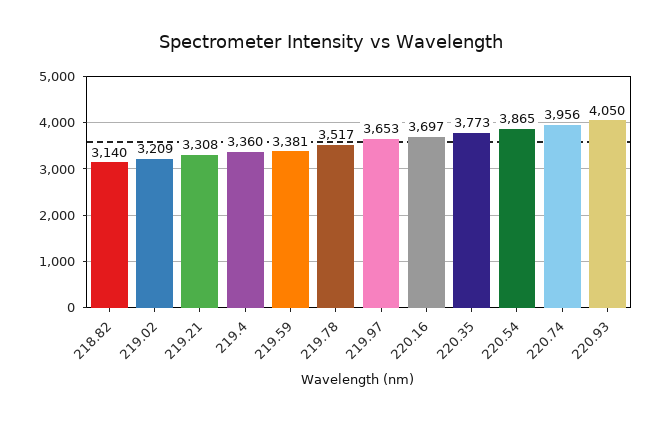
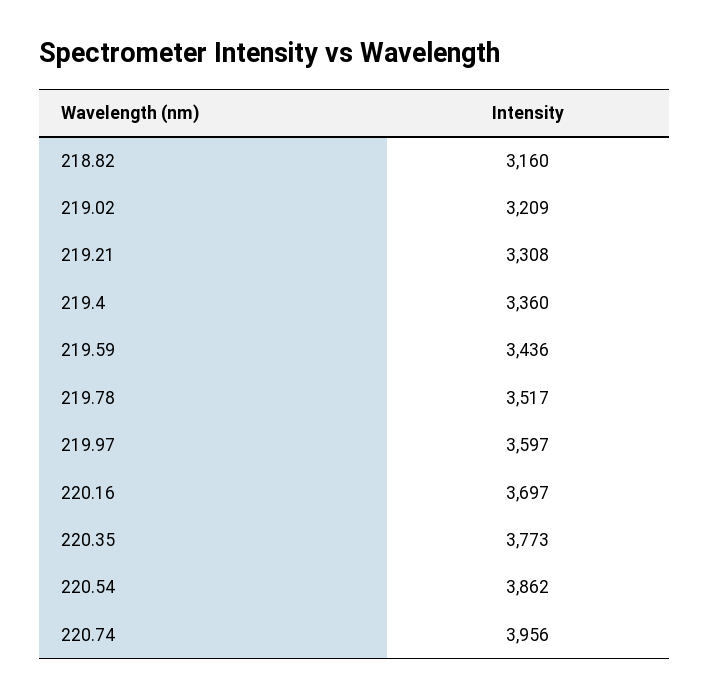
  {
-   "218.82": 3140,
+   "218.82": 3160,
    "219.02": 3209,
    "219.21": 3308,
    "219.4": 3360,
-   "219.59": 3381,
+   "219.59": 3436,
    "219.78": 3517,
-   "219.97": 3653,
+   "219.97": 3597,
    "220.16": 3697,
    "220.35": 3773,
-   "220.54": 3865,
+   "220.54": 3862,
-   "220.74": 3956,
+   "220.74": 3956
-   "220.93": 4050
  }

